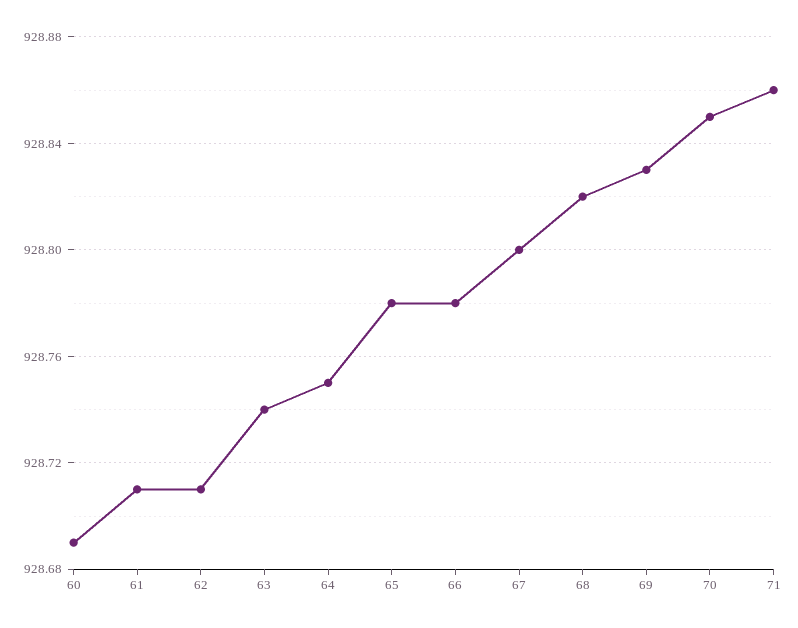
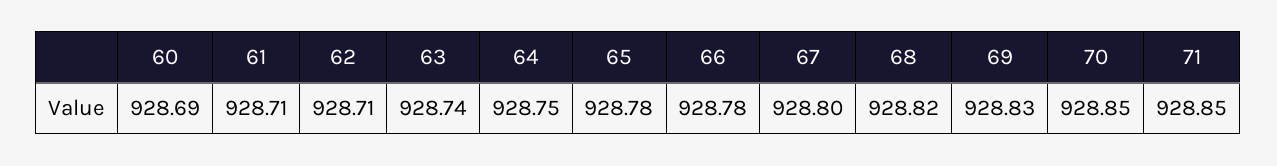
  {
    "60": 928.69,
    "61": 928.71,
    "62": 928.71,
    "63": 928.74,
    "64": 928.75,
    "65": 928.78,
    "66": 928.78,
    "67": 928.8,
    "68": 928.82,
    "69": 928.83,
    "70": 928.85,
-   "71": 928.86
+   "71": 928.85
  }

